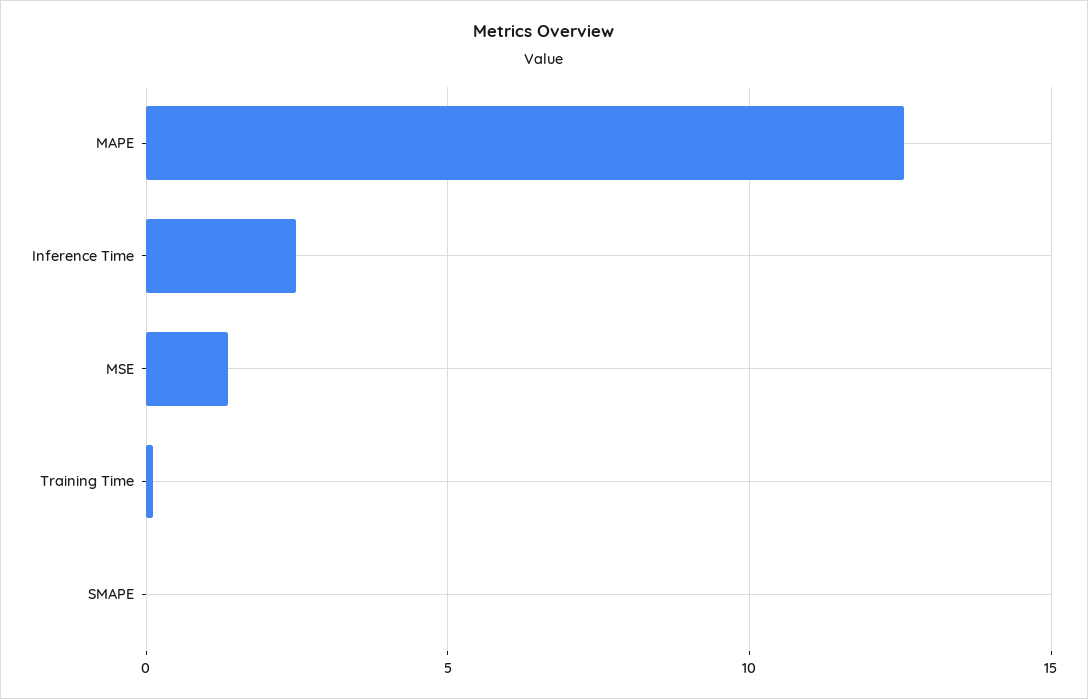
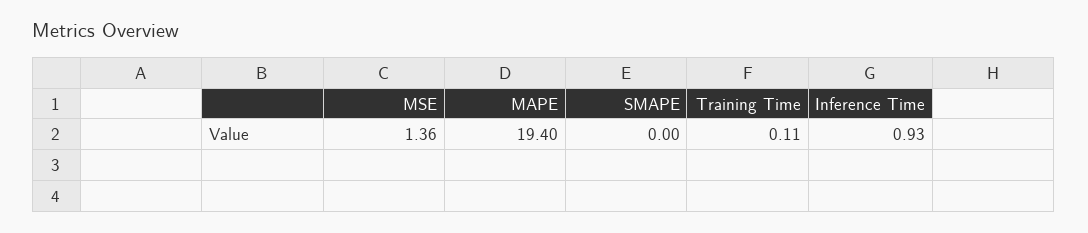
  {
-   "MAPE": 12.5,
+   "MAPE": 19.4,
-   "Inference Time": 2.5,
+   "Inference Time": 0.93,
    "MSE": 1.36,
    "Training Time": 0.11,
    "SMAPE": 0
  }

